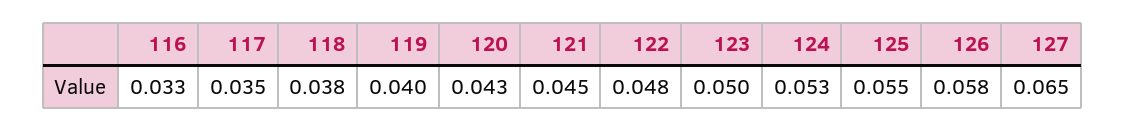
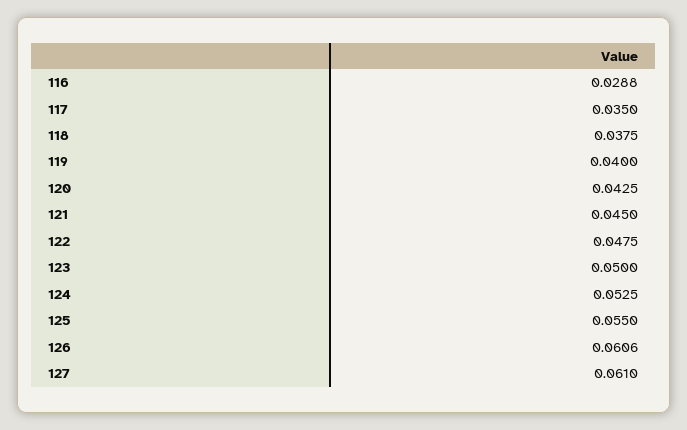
  {
-   "116": 0.033,
+   "116": 0.0288,
    "117": 0.035,
    "118": 0.0375,
    "119": 0.04,
    "120": 0.0425,
    "121": 0.045,
    "122": 0.0475,
    "123": 0.05,
    "124": 0.0525,
    "125": 0.055,
-   "126": 0.058,
+   "126": 0.0606,
-   "127": 0.065
+   "127": 0.061
  }

